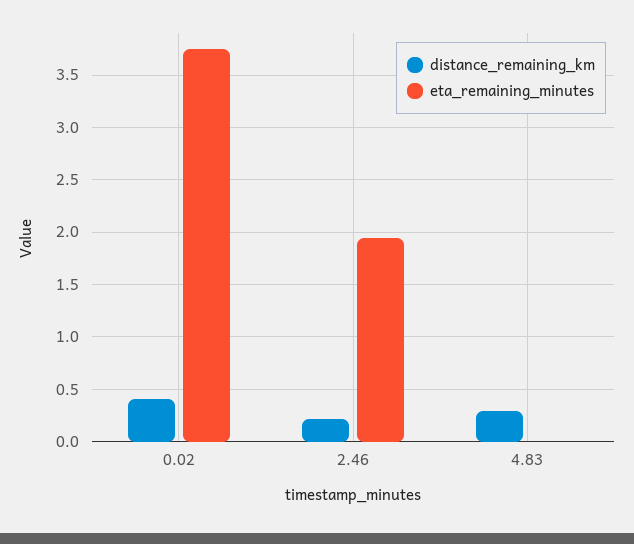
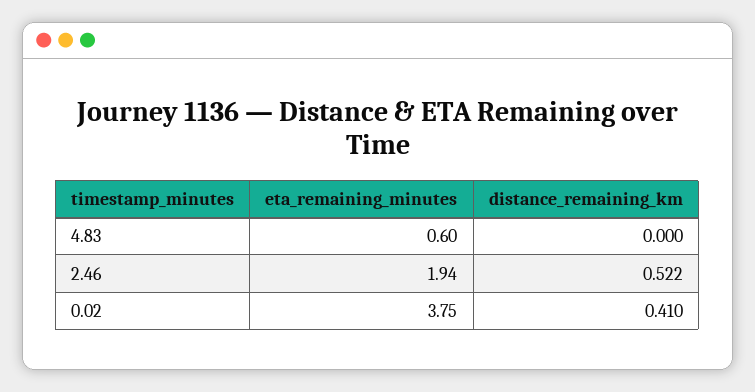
  {
    "distance_remaining_km": {
      "0.02": 0.41,
-     "2.46": 0.2,
+     "2.46": 0.522,
-     "4.83": 0.3
+     "4.83": 0
    },
    "eta_remaining_minutes": {
      "0.02": 3.75,
      "2.46": 1.94,
-     "4.83": 0
+     "4.83": 0.6
    }
  }

